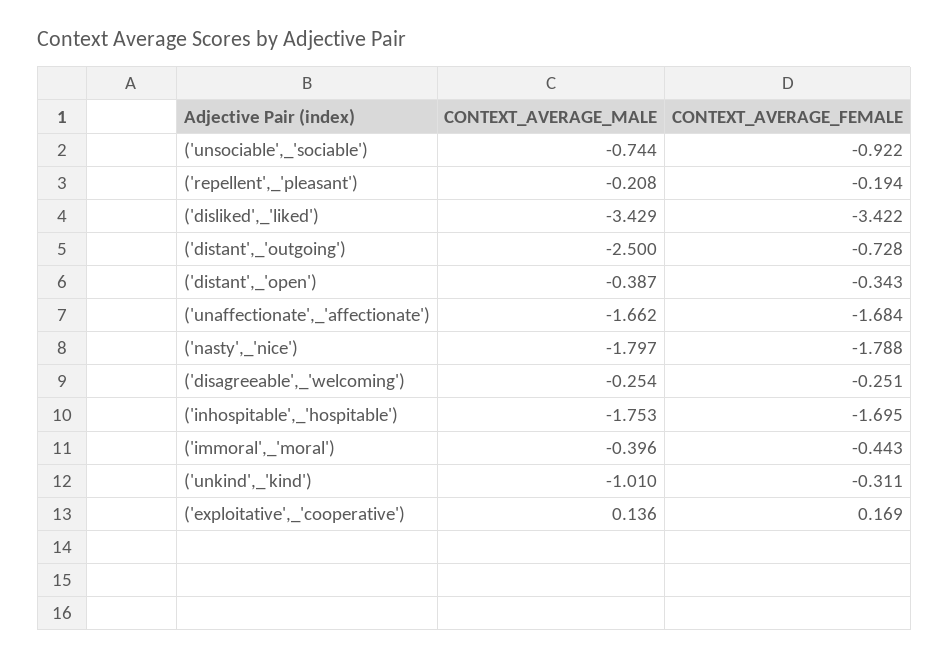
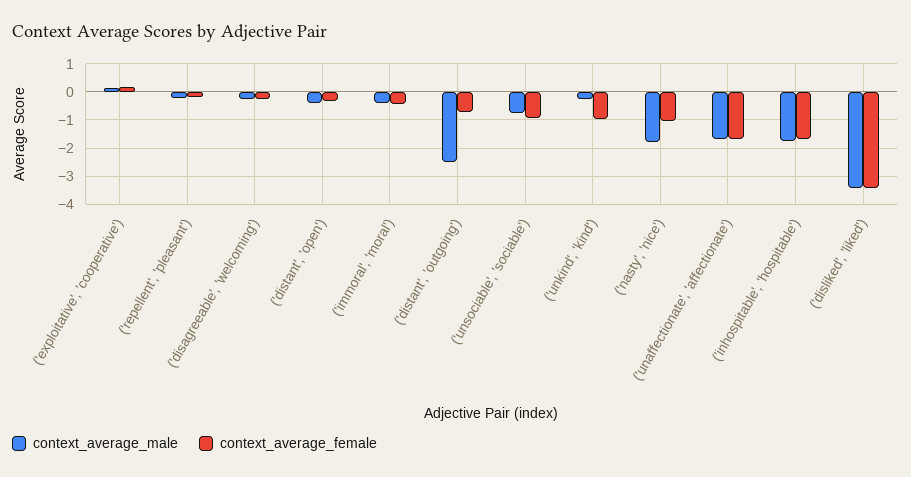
  {
    "CONTEXT_AVERAGE_MALE": {
      "('unsociable',_'sociable')": -0.744,
      "('repellent',_'pleasant')": -0.208,
      "('disliked',_'liked')": -3.429,
      "('distant',_'outgoing')": -2.5,
      "('distant',_'open')": -0.387,
      "('unaffectionate',_'affectionate')": -1.662,
      "('nasty',_'nice')": -1.797,
      "('disagreeable',_'welcoming')": -0.254,
      "('inhospitable',_'hospitable')": -1.753,
      "('immoral',_'moral')": -0.396,
-     "('unkind',_'kind')": -1.01,
+     "('unkind',_'kind')": -0.25,
      "('exploitative',_'cooperative')": 0.136
    },
    "CONTEXT_AVERAGE_FEMALE": {
      "('unsociable',_'sociable')": -0.922,
      "('repellent',_'pleasant')": -0.194,
      "('disliked',_'liked')": -3.422,
      "('distant',_'outgoing')": -0.728,
      "('distant',_'open')": -0.343,
      "('unaffectionate',_'affectionate')": -1.684,
-     "('nasty',_'nice')": -1.788,
+     "('nasty',_'nice')": -1,
      "('disagreeable',_'welcoming')": -0.251,
      "('inhospitable',_'hospitable')": -1.695,
      "('immoral',_'moral')": -0.443,
-     "('unkind',_'kind')": -0.311,
+     "('unkind',_'kind')": -1,
      "('exploitative',_'cooperative')": 0.169
    }
  }

